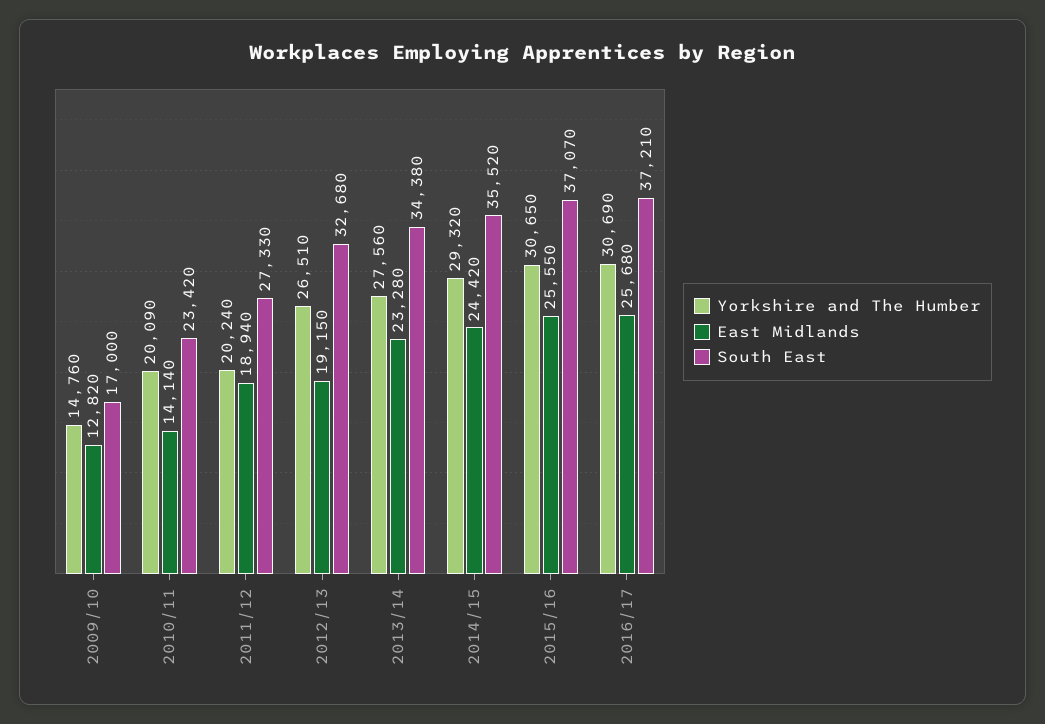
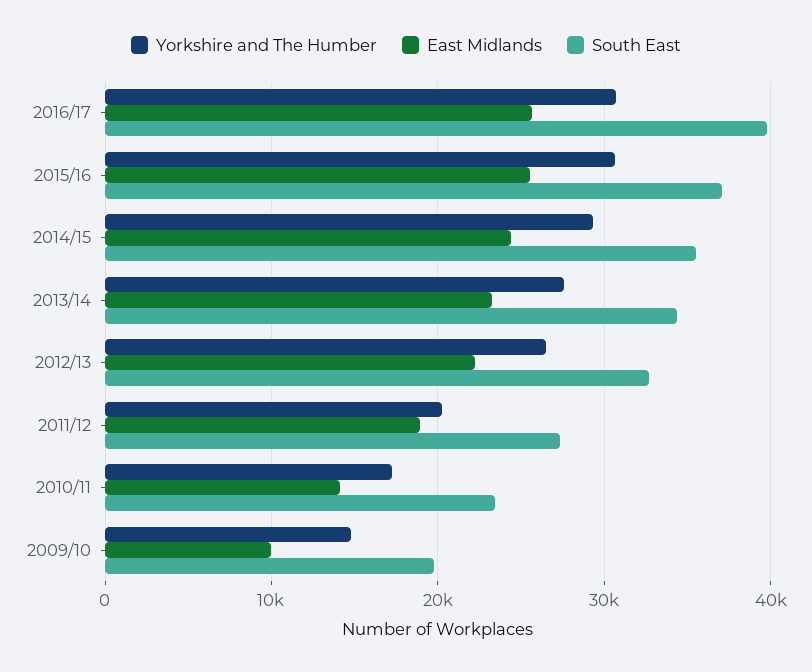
  {
    "Yorkshire and The Humber": {
      "2009/10": 14760,
-     "2010/11": 20090,
+     "2010/11": 17000,
      "2011/12": 20240,
      "2012/13": 26510,
      "2013/14": 27560,
      "2014/15": 29320,
      "2015/16": 30650,
      "2016/17": 30690
    },
    "East Midlands": {
-     "2009/10": 12820,
+     "2009/10": 10000,
      "2010/11": 14140,
      "2011/12": 18940,
-     "2012/13": 19150,
+     "2012/13": 22000,
      "2013/14": 23280,
      "2014/15": 24420,
      "2015/16": 25550,
      "2016/17": 25680
    },
    "South East": {
-     "2009/10": 17000,
+     "2009/10": 20000,
      "2010/11": 23420,
      "2011/12": 27330,
      "2012/13": 32680,
      "2013/14": 34380,
      "2014/15": 35520,
      "2015/16": 37070,
-     "2016/17": 37210
+     "2016/17": 40000
    }
  }

